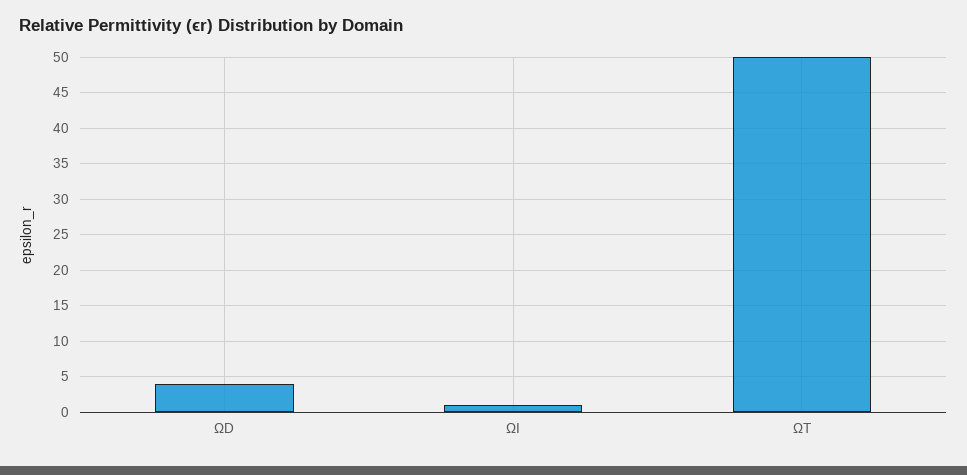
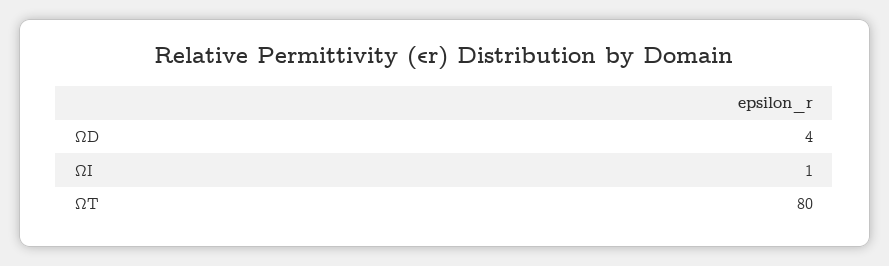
  {
    "ΩD": 4,
    "ΩI": 1,
-   "ΩT": 50
+   "ΩT": 80
  }

